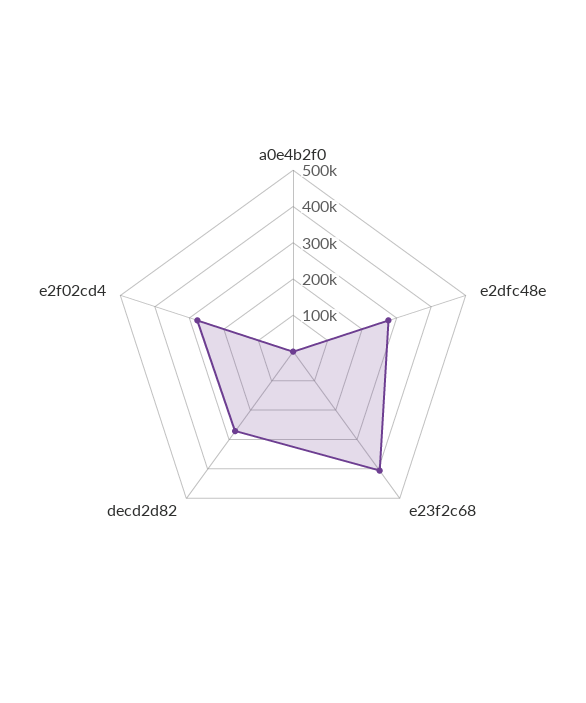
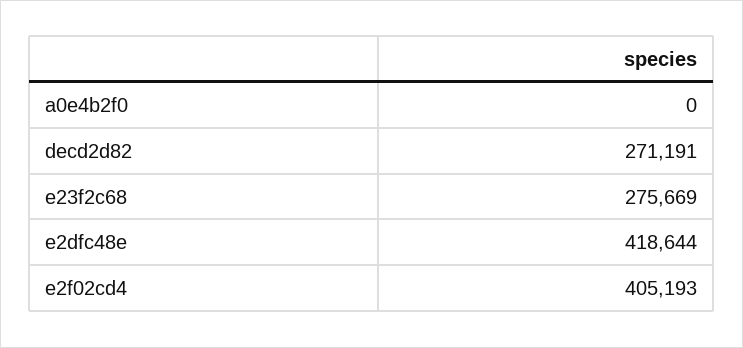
  {
    "a0e4b2f0": 0,
-   "e2dfc48e": 275000,
+   "e2dfc48e": 418644,
-   "e23f2c68": 400000,
+   "e23f2c68": 275669,
    "decd2d82": 271191,
-   "e2f02cd4": 275000
+   "e2f02cd4": 405193
  }

